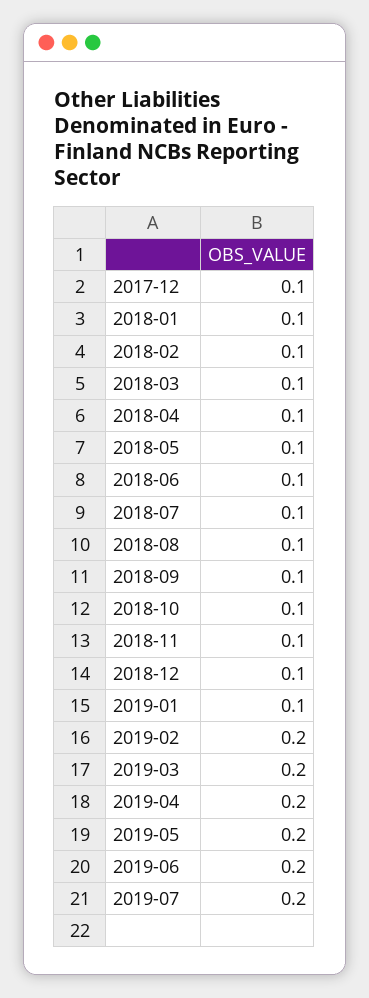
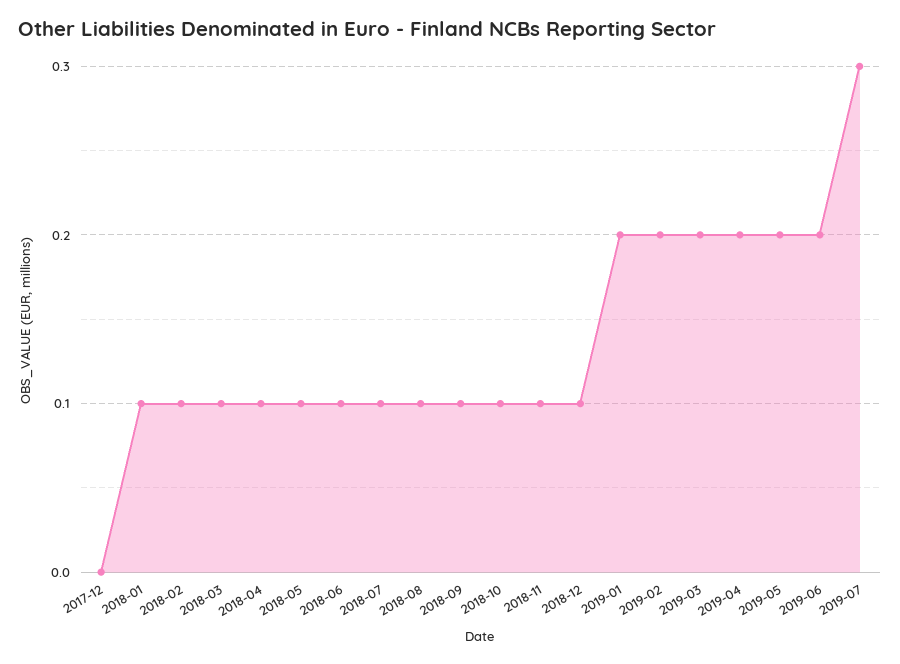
  {
-   "2017-12": 0.1,
+   "2017-12": 0,
    "2018-01": 0.1,
    "2018-02": 0.1,
    "2018-03": 0.1,
    "2018-04": 0.1,
    "2018-05": 0.1,
    "2018-06": 0.1,
    "2018-07": 0.1,
    "2018-08": 0.1,
    "2018-09": 0.1,
    "2018-10": 0.1,
    "2018-11": 0.1,
    "2018-12": 0.1,
-   "2019-01": 0.1,
+   "2019-01": 0.2,
    "2019-02": 0.2,
    "2019-03": 0.2,
    "2019-04": 0.2,
    "2019-05": 0.2,
    "2019-06": 0.2,
-   "2019-07": 0.2
+   "2019-07": 0.3
  }

